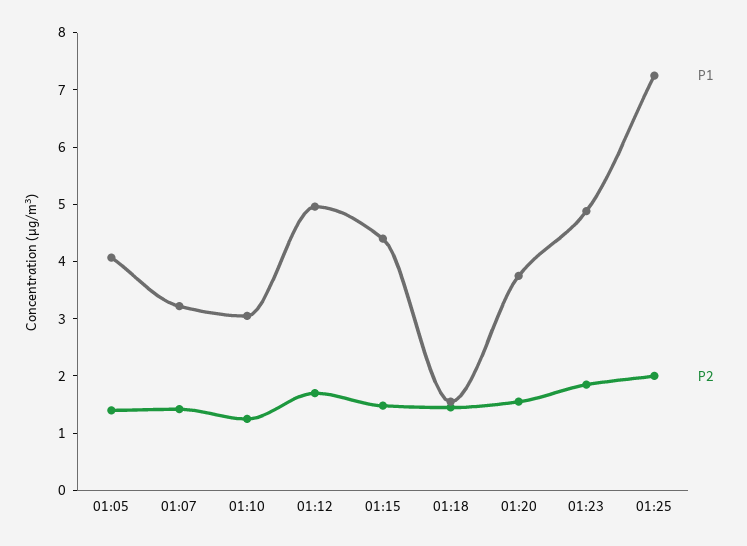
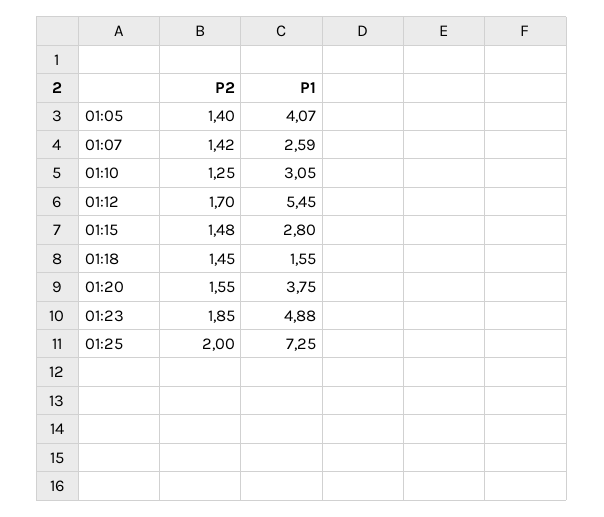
  {
    "P1": {
      "01:05": 4.07,
-     "01:07": 3.2,
+     "01:07": 2.59,
      "01:10": 3.05,
-     "01:12": 5,
+     "01:12": 5.45,
-     "01:15": 4.4,
+     "01:15": 2.8,
      "01:18": 1.55,
      "01:20": 3.75,
      "01:23": 4.88,
      "01:25": 7.25
    },
    "P2": {
      "01:05": 1.4,
      "01:07": 1.42,
      "01:10": 1.25,
      "01:12": 1.7,
      "01:15": 1.48,
      "01:18": 1.45,
      "01:20": 1.55,
      "01:23": 1.85,
      "01:25": 2
    }
  }

